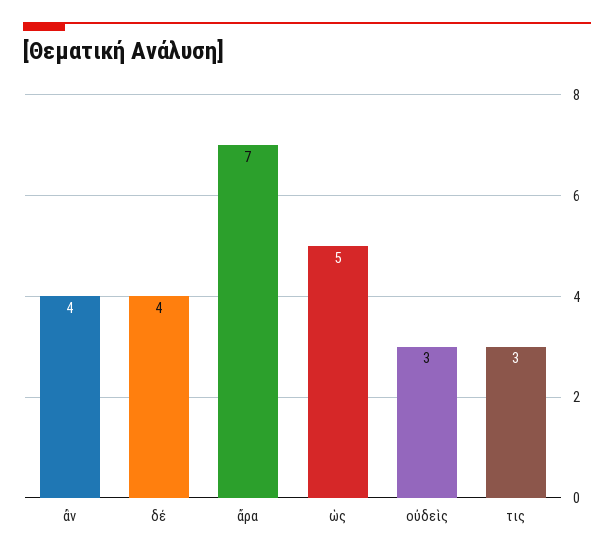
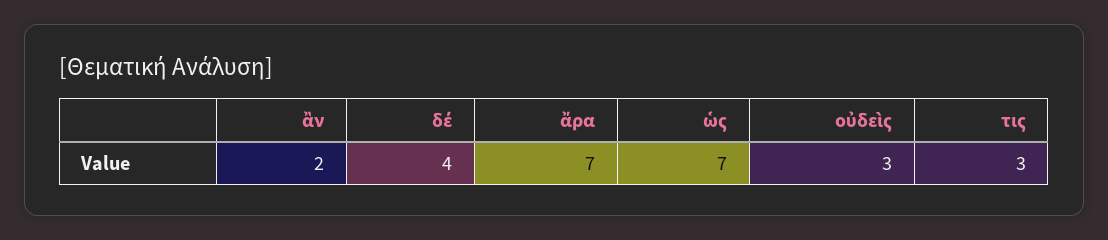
  {
-   "ἂν": 4,
+   "ἂν": 2,
    "δέ": 4,
    "ἄρα": 7,
-   "ὡς": 5,
+   "ὡς": 7,
    "οὐδεὶς": 3,
    "τις": 3
  }

